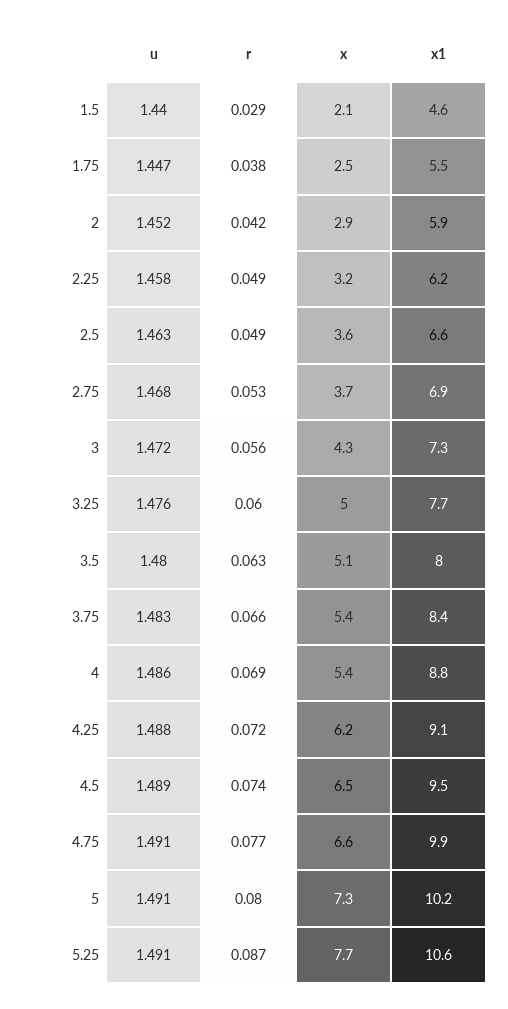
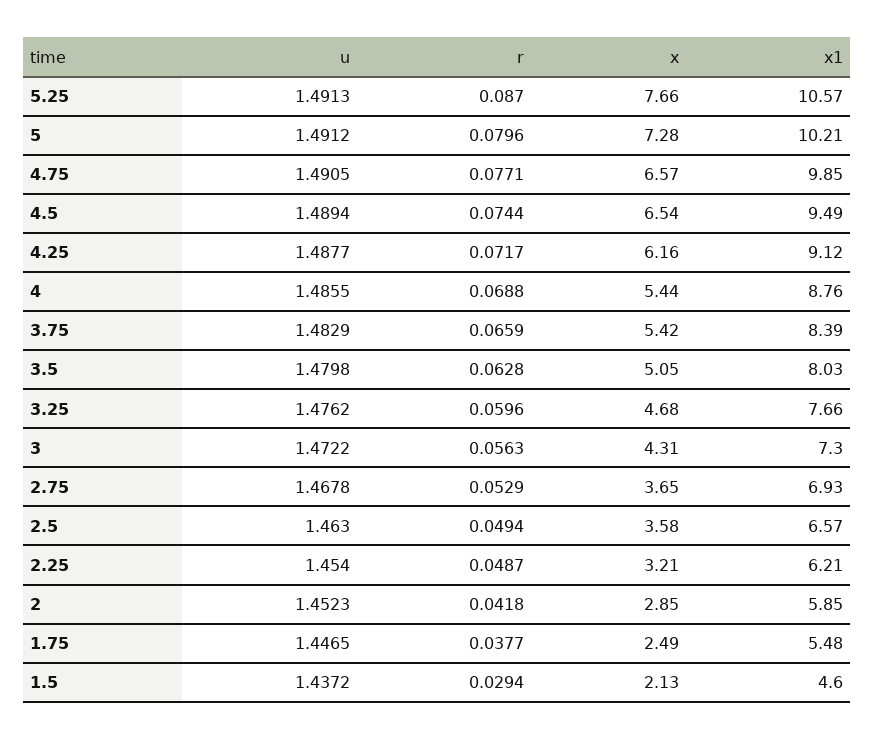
  {
    "u": {
-     "1.5": 1.44,
+     "1.5": 1.4372,
      "1.75": 1.4465,
      "2": 1.4523,
-     "2.25": 1.458,
+     "2.25": 1.454,
      "2.5": 1.463,
      "2.75": 1.4678,
      "3": 1.4722,
      "3.25": 1.4762,
      "3.5": 1.4798,
      "3.75": 1.4829,
      "4": 1.4855,
      "4.25": 1.4877,
      "4.5": 1.4894,
      "4.75": 1.4905,
      "5": 1.4912,
      "5.25": 1.4913
    },
    "r": {
      "1.5": 0.0294,
      "1.75": 0.0377,
      "2": 0.0418,
      "2.25": 0.0487,
      "2.5": 0.0494,
      "2.75": 0.0529,
      "3": 0.0563,
      "3.25": 0.0596,
      "3.5": 0.0628,
      "3.75": 0.0659,
      "4": 0.0688,
      "4.25": 0.0717,
      "4.5": 0.0744,
      "4.75": 0.0771,
      "5": 0.0796,
      "5.25": 0.087
    },
    "x": {
      "1.5": 2.13,
      "1.75": 2.49,
      "2": 2.85,
      "2.25": 3.21,
      "2.5": 3.58,
      "2.75": 3.65,
      "3": 4.31,
-     "3.25": 5,
+     "3.25": 4.68,
      "3.5": 5.05,
      "3.75": 5.42,
      "4": 5.44,
      "4.25": 6.16,
      "4.5": 6.54,
      "4.75": 6.57,
      "5": 7.28,
      "5.25": 7.66
    },
    "x1": {
      "1.5": 4.6,
      "1.75": 5.48,
      "2": 5.85,
      "2.25": 6.21,
      "2.5": 6.57,
      "2.75": 6.93,
      "3": 7.3,
      "3.25": 7.66,
      "3.5": 8.03,
      "3.75": 8.39,
      "4": 8.76,
      "4.25": 9.12,
      "4.5": 9.49,
      "4.75": 9.85,
      "5": 10.21,
      "5.25": 10.57
    }
  }

